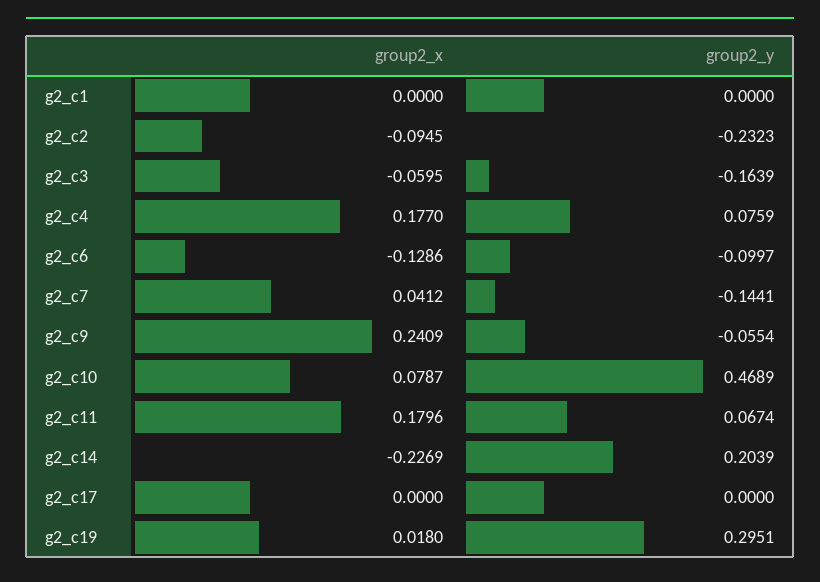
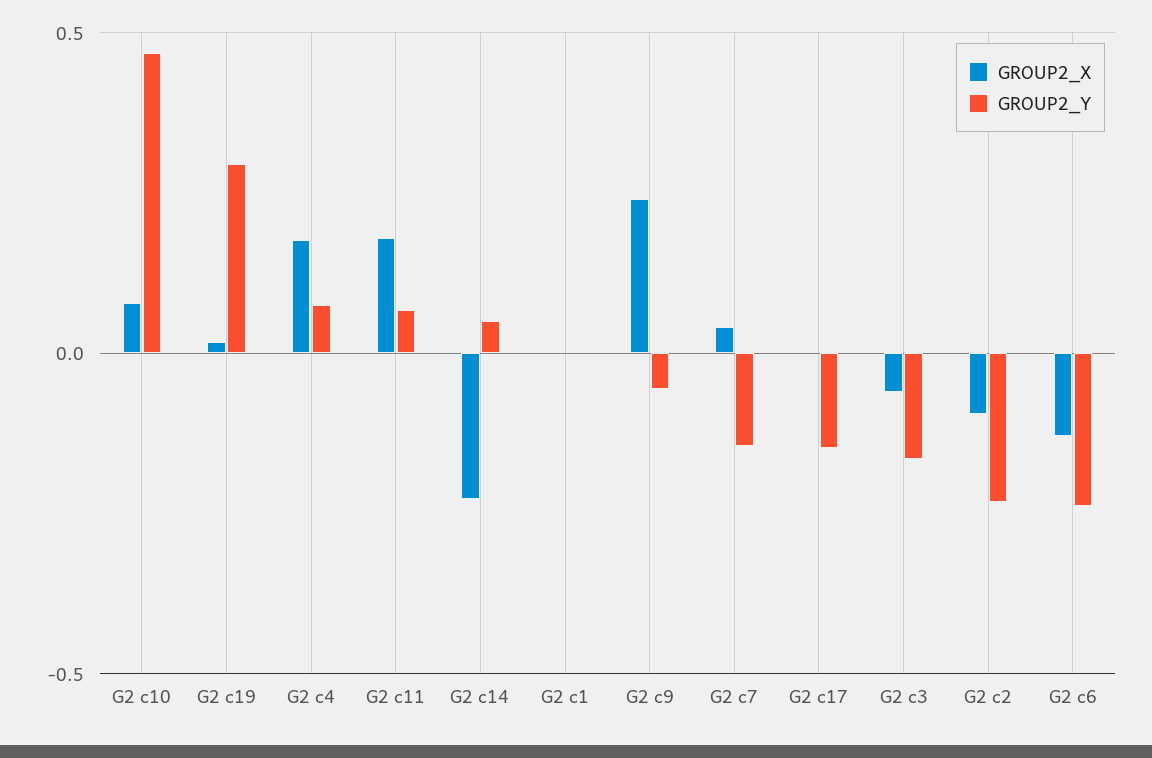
  {
    "group2_x": {
      "g2_c1": 0,
      "g2_c2": -0.0945,
      "g2_c3": -0.0595,
      "g2_c4": 0.177,
      "g2_c6": -0.1286,
      "g2_c7": 0.0412,
      "g2_c9": 0.2409,
      "g2_c10": 0.0787,
      "g2_c11": 0.1796,
      "g2_c14": -0.2269,
      "g2_c17": 0,
      "g2_c19": 0.018
    },
    "group2_y": {
      "g2_c1": 0,
      "g2_c2": -0.2323,
      "g2_c3": -0.1639,
      "g2_c4": 0.0759,
-     "g2_c6": -0.0997,
+     "g2_c6": -0.25,
      "g2_c7": -0.1441,
      "g2_c9": -0.0554,
      "g2_c10": 0.4689,
      "g2_c11": 0.0674,
-     "g2_c14": 0.2039,
+     "g2_c14": 0.05,
-     "g2_c17": 0,
+     "g2_c17": -0.15,
      "g2_c19": 0.2951
    }
  }

